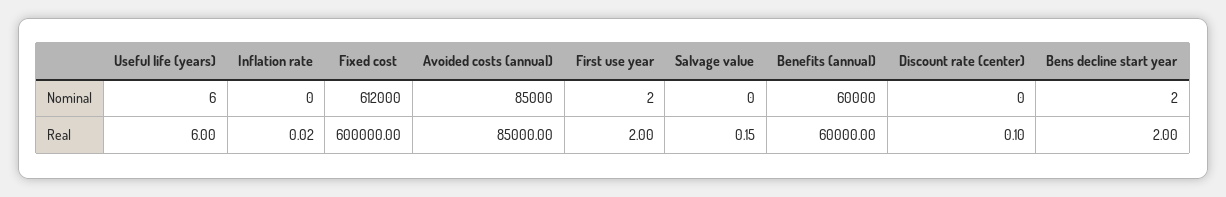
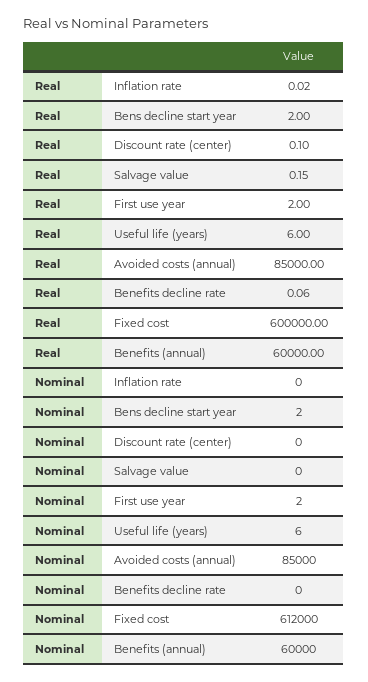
  {
    "Useful life (years)": {
      "Nominal": 6,
      "Real": 6
    },
    "Inflation rate": {
      "Nominal": 0,
      "Real": 0.02
    },
    "Fixed cost": {
      "Nominal": 612000,
      "Real": 600000
    },
    "Avoided costs (annual)": {
      "Nominal": 85000,
      "Real": 85000
    },
    "First use year": {
      "Nominal": 2,
      "Real": 2
    },
    "Salvage value": {
      "Nominal": 0,
      "Real": 0.15
    },
    "Benefits (annual)": {
      "Nominal": 60000,
      "Real": 60000
    },
    "Discount rate (center)": {
      "Nominal": 0,
      "Real": 0.1
    },
    "Bens decline start year": {
      "Nominal": 2,
      "Real": 2
-   }
+   },
+   "Benefits decline rate": {
+     "Real": 0.06,
+     "Nominal": 0
+   }
  }

